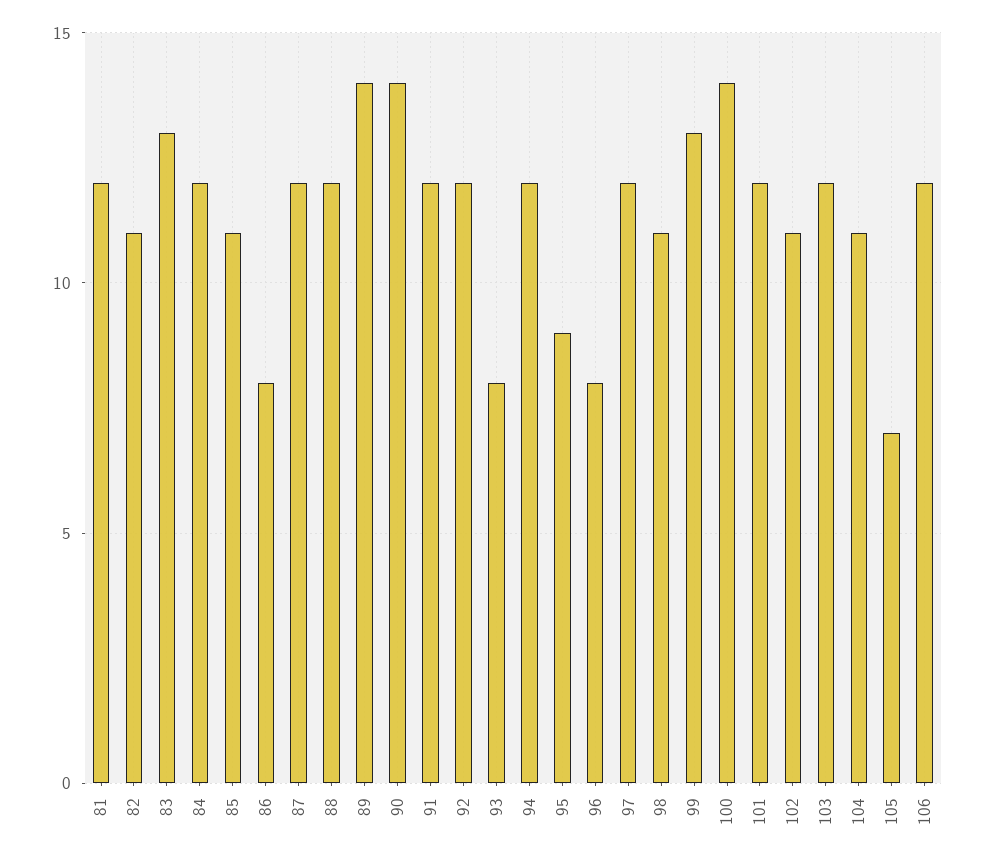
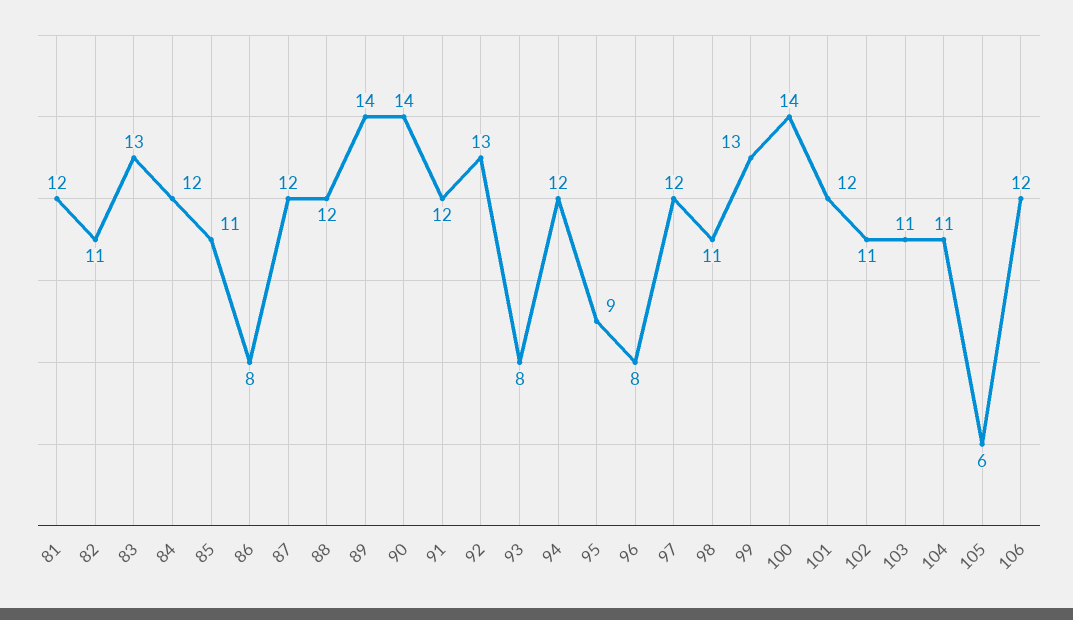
  {
    "81": 12,
    "82": 11,
    "83": 13,
    "84": 12,
    "85": 11,
    "86": 8,
    "87": 12,
    "88": 12,
    "89": 14,
    "90": 14,
    "91": 12,
-   "92": 12,
+   "92": 13,
    "93": 8,
    "94": 12,
    "95": 9,
    "96": 8,
    "97": 12,
    "98": 11,
    "99": 13,
    "100": 14,
    "101": 12,
    "102": 11,
-   "103": 12,
+   "103": 11,
    "104": 11,
-   "105": 7,
+   "105": 6,
    "106": 12
  }

